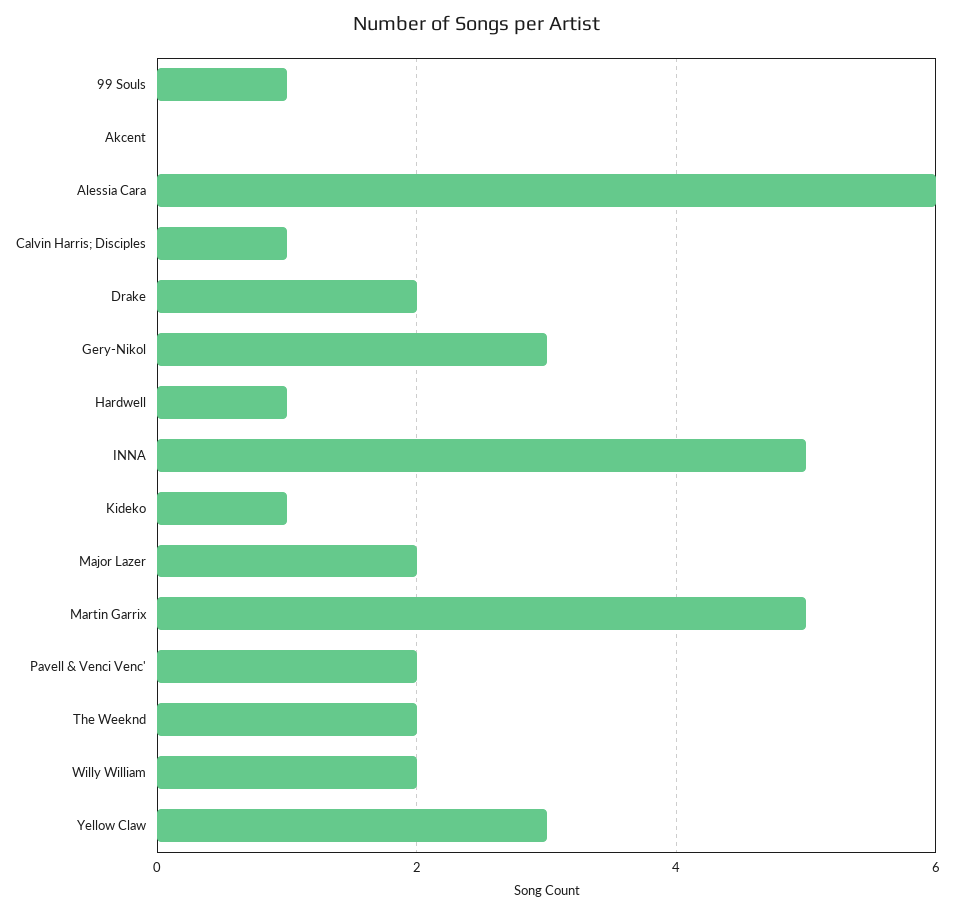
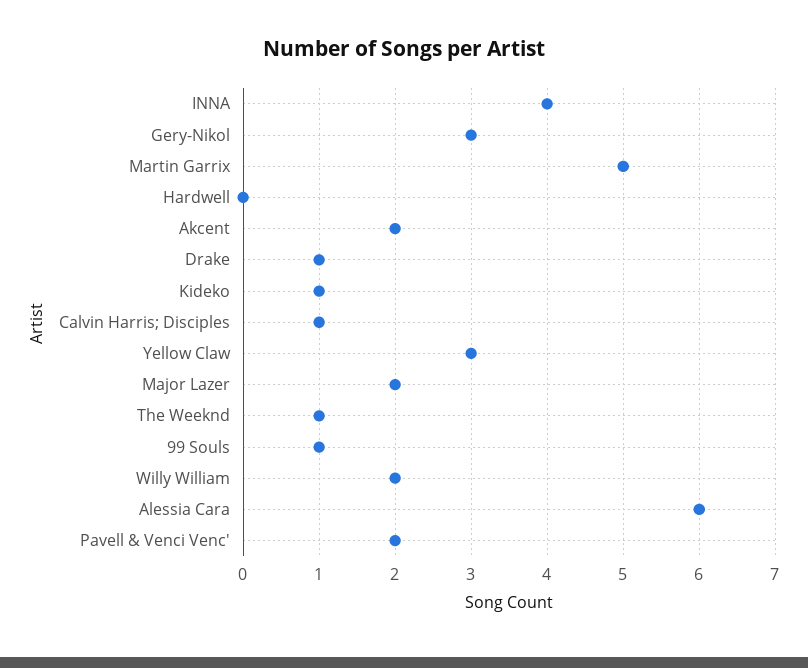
  {
    "99 Souls": 1,
-   "Akcent": 0,
+   "Akcent": 2,
    "Alessia Cara": 6,
    "Calvin Harris; Disciples": 1,
-   "Drake": 2,
+   "Drake": 1,
    "Gery-Nikol": 3,
-   "Hardwell": 1,
+   "Hardwell": 0,
-   "INNA": 5,
+   "INNA": 4,
    "Kideko": 1,
    "Major Lazer": 2,
    "Martin Garrix": 5,
    "Pavell & Venci Venc'": 2,
-   "The Weeknd": 2,
+   "The Weeknd": 1,
    "Willy William": 2,
    "Yellow Claw": 3
  }

